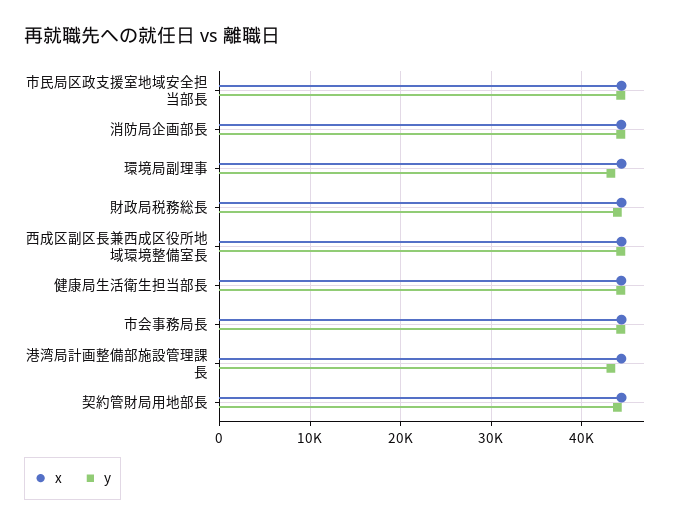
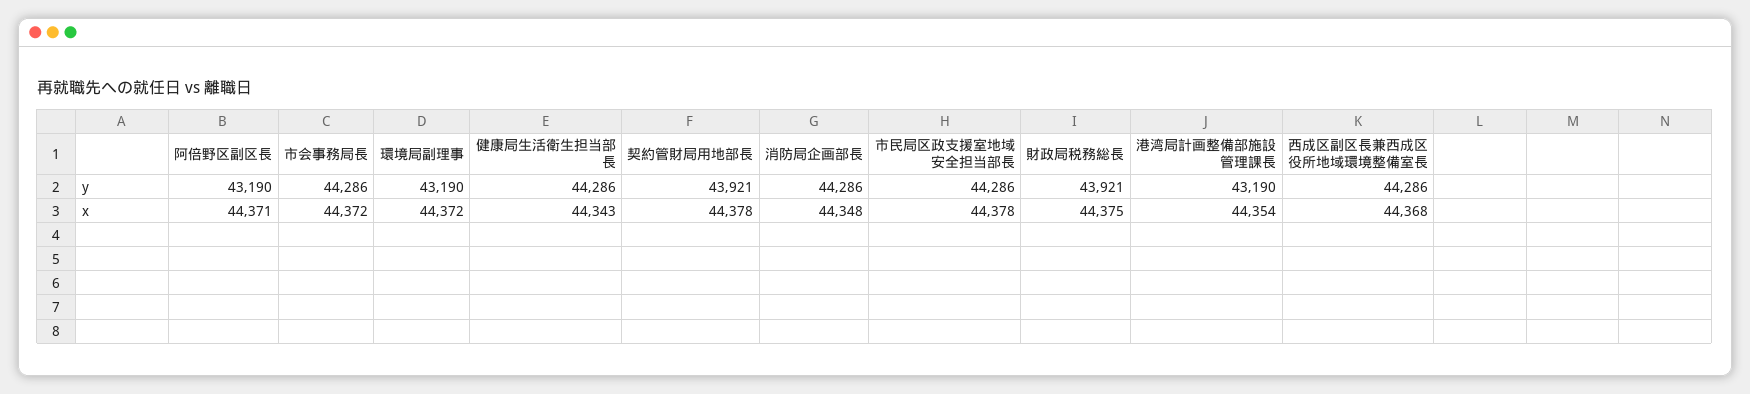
  {
    "x": {
      "市民局区政支援室地域安全担当部長": 44378,
      "消防局企画部長": 44348,
      "環境局副理事": 44372,
      "財政局税務総長": 44375,
      "西成区副区長兼西成区役所地域環境整備室長": 44368,
      "健康局生活衛生担当部長": 44343,
      "市会事務局長": 44372,
      "港湾局計画整備部施設管理課長": 44354,
-     "契約管財局用地部長": 44378
+     "契約管財局用地部長": 44378,
+     "阿倍野区副区長": 44371
    },
    "y": {
      "市民局区政支援室地域安全担当部長": 44286,
      "消防局企画部長": 44286,
      "環境局副理事": 43190,
      "財政局税務総長": 43921,
      "西成区副区長兼西成区役所地域環境整備室長": 44286,
      "健康局生活衛生担当部長": 44286,
      "市会事務局長": 44286,
      "港湾局計画整備部施設管理課長": 43190,
-     "契約管財局用地部長": 43921
+     "契約管財局用地部長": 43921,
+     "阿倍野区副区長": 43190
    }
  }

